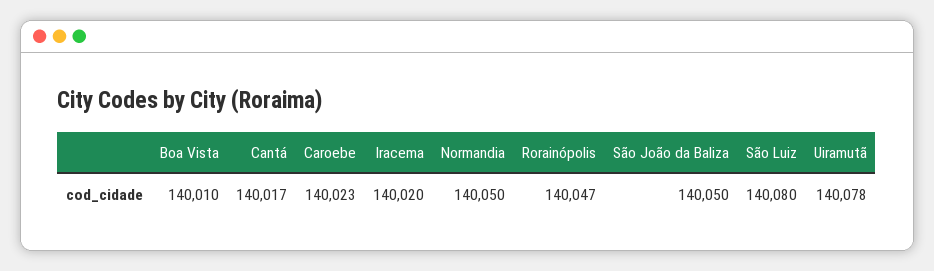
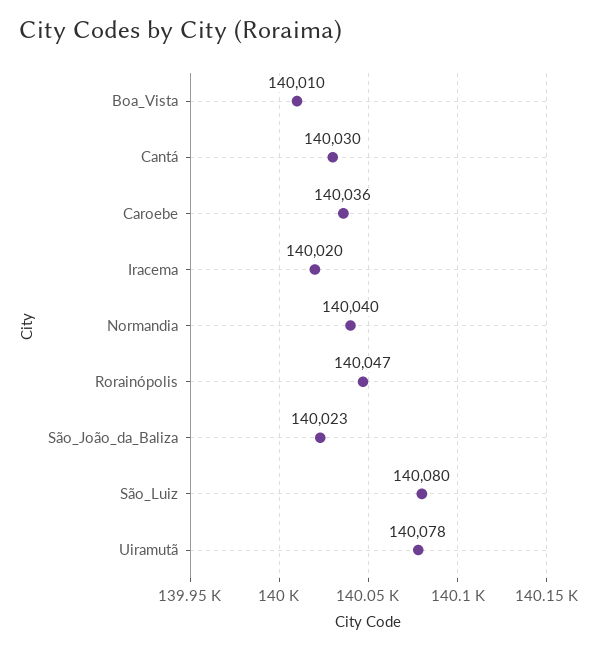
  {
    "Boa Vista": 140010,
-   "Cantá": 140017,
+   "Cantá": 140030,
-   "Caroebe": 140023,
+   "Caroebe": 140036,
    "Iracema": 140020,
-   "Normandia": 140050,
+   "Normandia": 140040,
    "Rorainópolis": 140047,
-   "São João da Baliza": 140050,
+   "São João da Baliza": 140023,
    "São Luiz": 140080,
    "Uiramutã": 140078
  }

